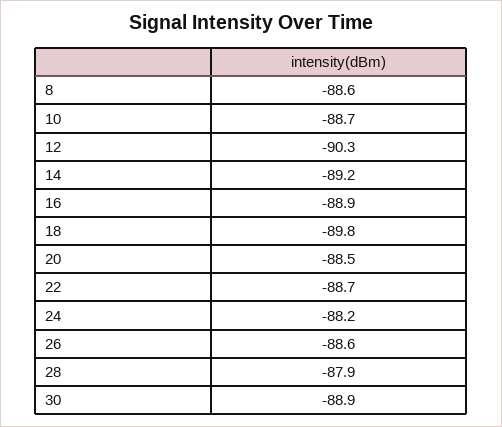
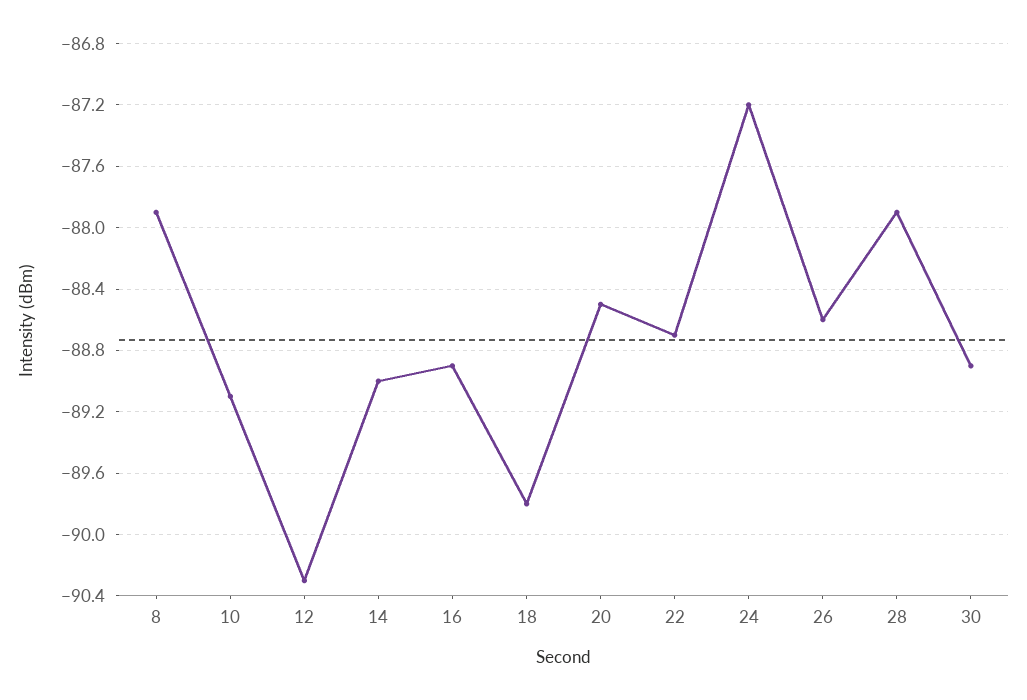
  {
-   "8": -88.6,
+   "8": -87.9,
-   "10": -88.7,
+   "10": -89.1,
    "12": -90.3,
-   "14": -89.2,
+   "14": -89,
    "16": -88.9,
    "18": -89.8,
    "20": -88.5,
    "22": -88.7,
-   "24": -88.2,
+   "24": -87.2,
    "26": -88.6,
    "28": -87.9,
    "30": -88.9
  }

